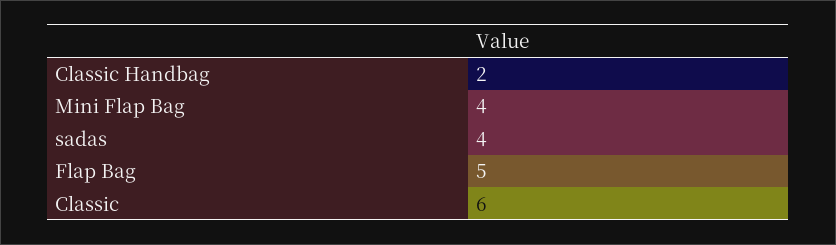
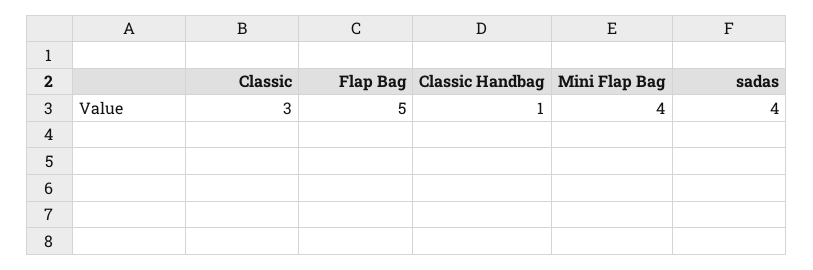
  {
-   "Classic Handbag": 2,
+   "Classic Handbag": 1,
    "Mini Flap Bag": 4,
    "sadas": 4,
    "Flap Bag": 5,
-   "Classic": 6
+   "Classic": 3
  }

